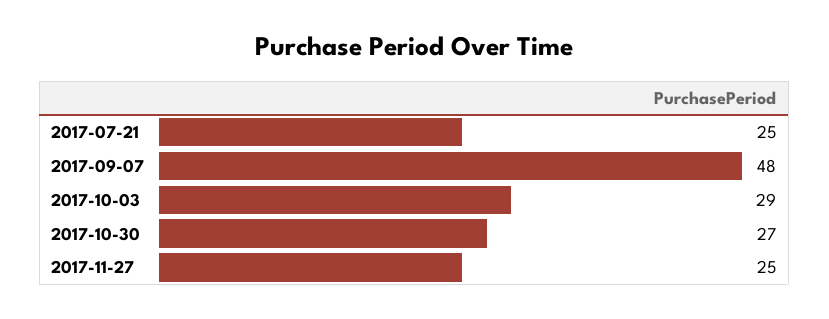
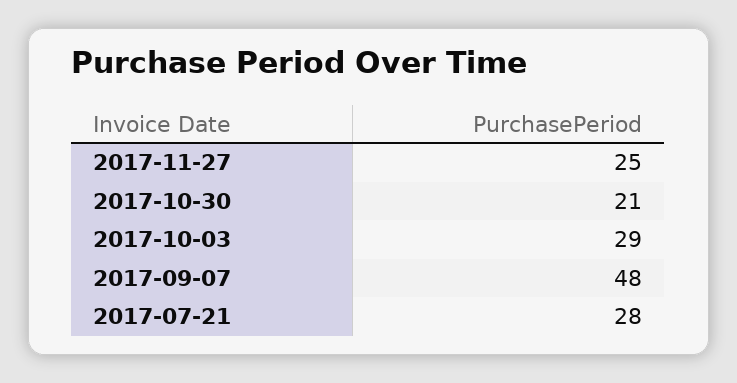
  {
-   "2017-07-21": 25,
+   "2017-07-21": 28,
    "2017-09-07": 48,
    "2017-10-03": 29,
-   "2017-10-30": 27,
+   "2017-10-30": 21,
    "2017-11-27": 25
  }

